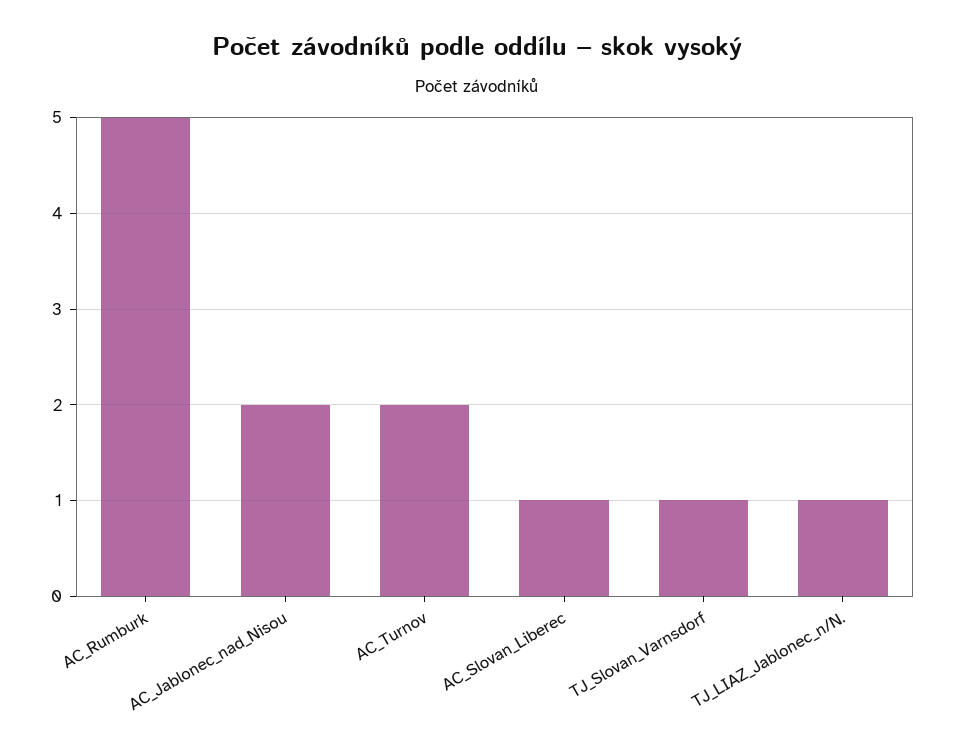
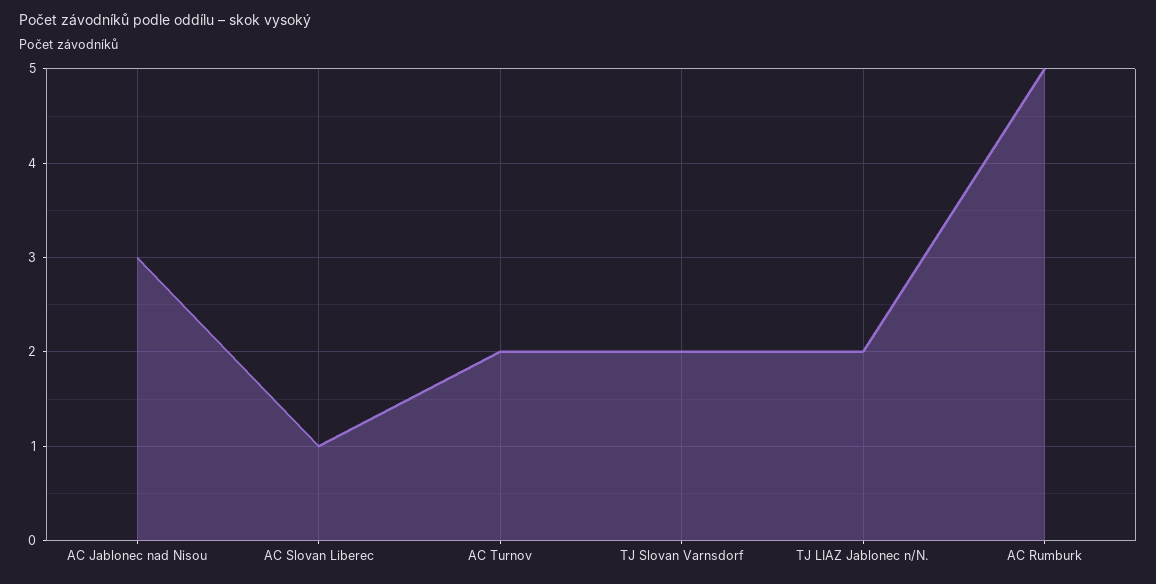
  {
    "AC_Rumburk": 5,
-   "AC_Jablonec_nad_Nisou": 2,
+   "AC_Jablonec_nad_Nisou": 3,
    "AC_Turnov": 2,
    "AC_Slovan_Liberec": 1,
-   "TJ_Slovan_Varnsdorf": 1,
+   "TJ_Slovan_Varnsdorf": 2,
-   "TJ_LIAZ_Jablonec_n/N.": 1
+   "TJ_LIAZ_Jablonec_n/N.": 2
  }

